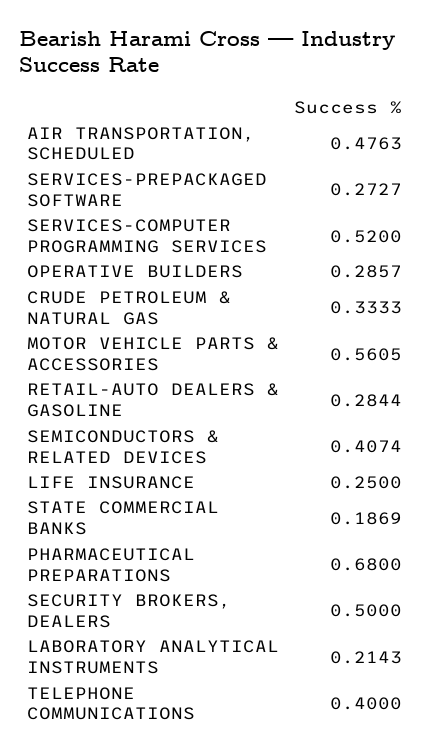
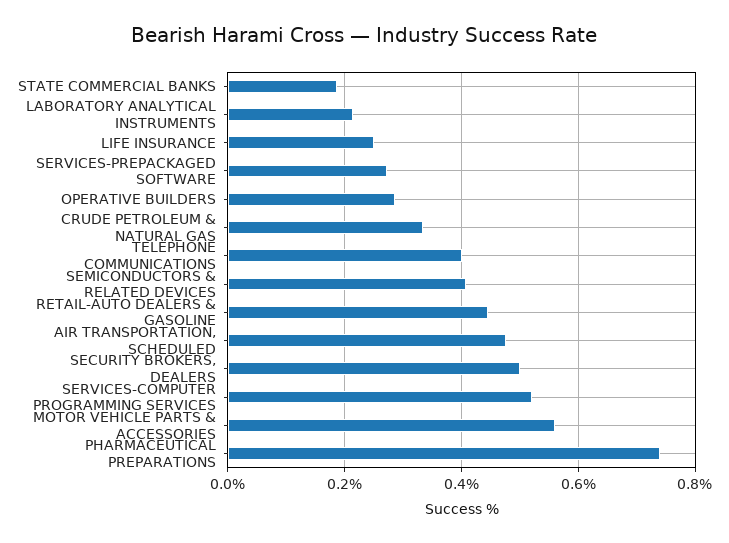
  {
    "AIR TRANSPORTATION, SCHEDULED": 0.4763,
    "SERVICES-PREPACKAGED SOFTWARE": 0.2727,
    "SERVICES-COMPUTER PROGRAMMING SERVICES": 0.52,
    "OPERATIVE BUILDERS": 0.2857,
    "CRUDE PETROLEUM & NATURAL GAS": 0.3333,
    "MOTOR VEHICLE PARTS & ACCESSORIES": 0.5605,
-   "RETAIL-AUTO DEALERS & GASOLINE": 0.2844,
+   "RETAIL-AUTO DEALERS & GASOLINE": 0.44,
    "SEMICONDUCTORS & RELATED DEVICES": 0.4074,
    "LIFE INSURANCE": 0.25,
    "STATE COMMERCIAL BANKS": 0.1869,
-   "PHARMACEUTICAL PREPARATIONS": 0.68,
+   "PHARMACEUTICAL PREPARATIONS": 0.74,
    "SECURITY BROKERS, DEALERS": 0.5,
    "LABORATORY ANALYTICAL INSTRUMENTS": 0.2143,
    "TELEPHONE COMMUNICATIONS": 0.4
  }

